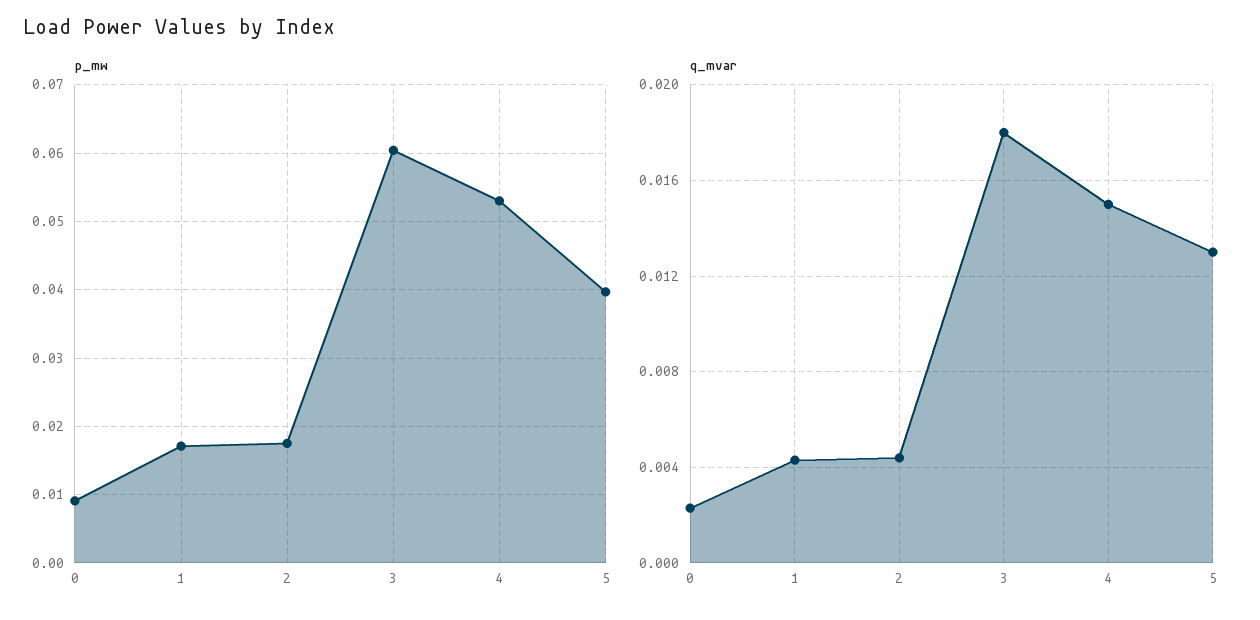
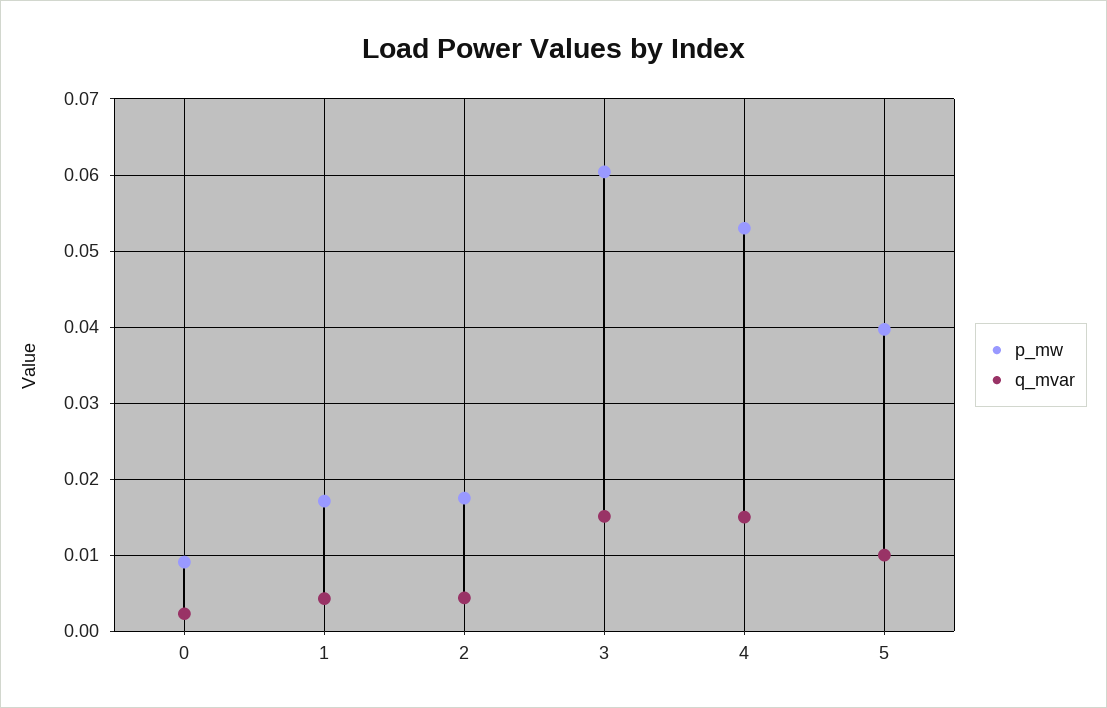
  {
    "p_mw": {
      "0": 0.009,
      "1": 0.017,
      "2": 0.018,
      "3": 0.06,
      "4": 0.053,
      "5": 0.04
    },
    "q_mvar": {
      "0": 0.0025,
      "1": 0.0045,
      "2": 0.0045,
-     "3": 0.018,
+     "3": 0.015,
      "4": 0.015,
-     "5": 0.013
+     "5": 0.01
    }
  }

